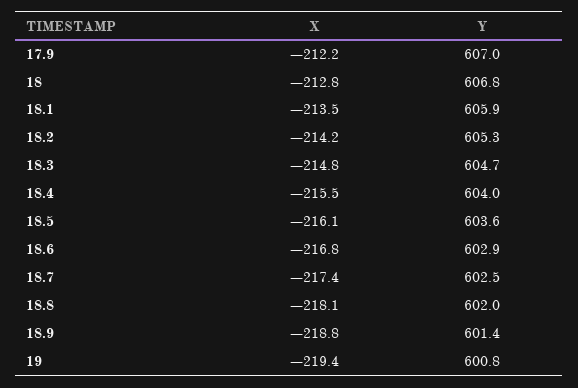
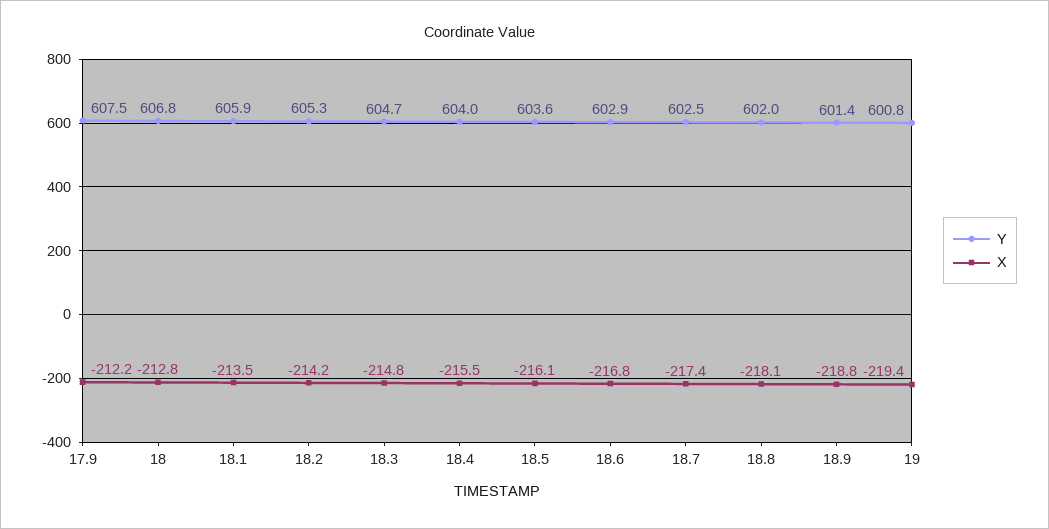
  {
    "X": {
      "17.9": -212.2,
      "18": -212.8,
      "18.1": -213.5,
      "18.2": -214.2,
      "18.3": -214.8,
      "18.4": -215.5,
      "18.5": -216.1,
      "18.6": -216.8,
      "18.7": -217.4,
      "18.8": -218.1,
      "18.9": -218.8,
      "19": -219.4
    },
    "Y": {
-     "17.9": 607,
+     "17.9": 607.5,
      "18": 606.8,
      "18.1": 605.9,
      "18.2": 605.3,
      "18.3": 604.7,
      "18.4": 604,
      "18.5": 603.6,
      "18.6": 602.9,
      "18.7": 602.5,
      "18.8": 602,
      "18.9": 601.4,
      "19": 600.8
    }
  }

